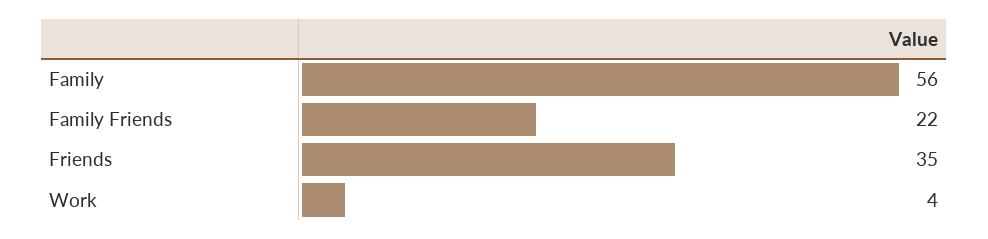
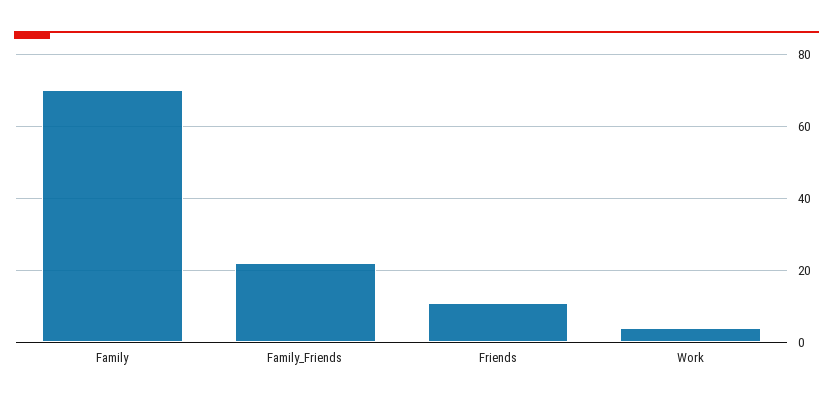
  {
-   "Family": 56,
+   "Family": 70,
    "Family Friends": 22,
-   "Friends": 35,
+   "Friends": 10,
    "Work": 4
  }

